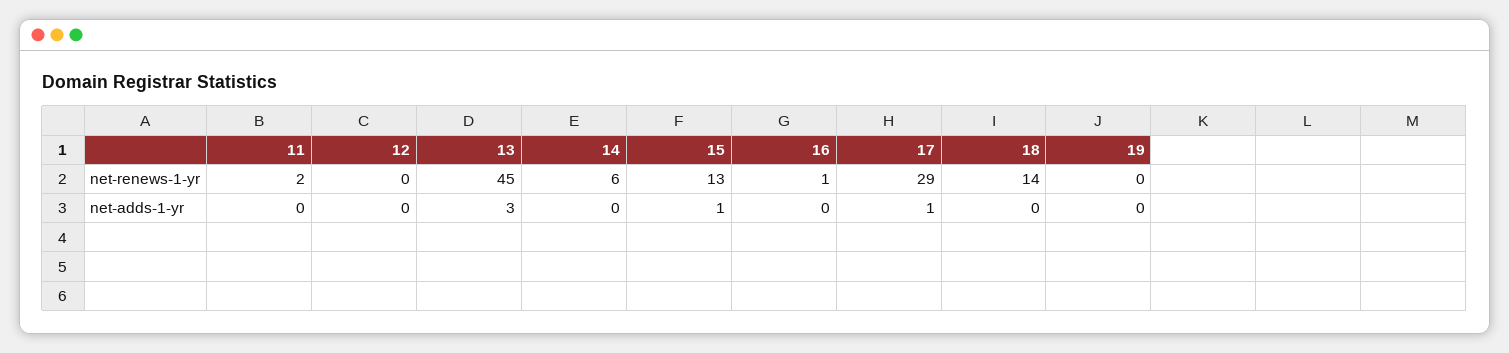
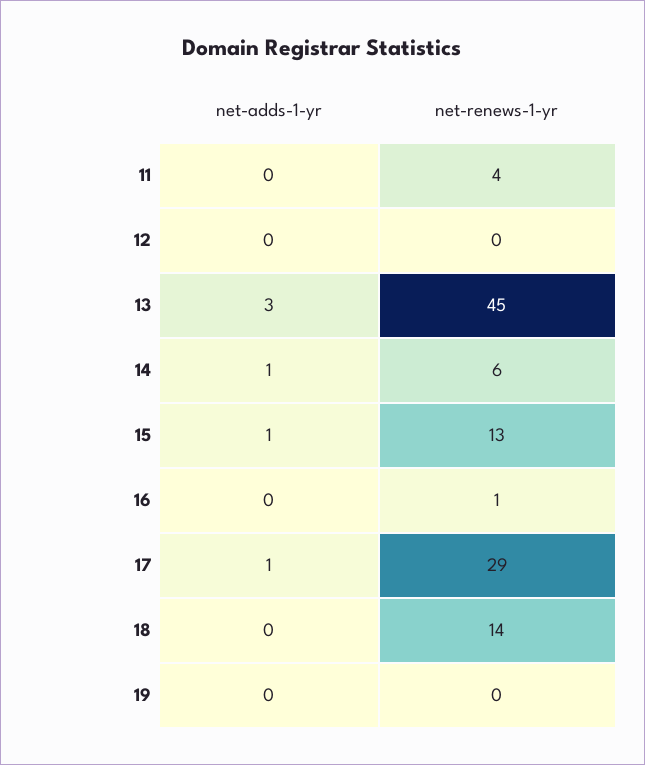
  {
    "11": {
-     "net-renews-1-yr": 2,
+     "net-renews-1-yr": 4,
      "net-adds-1-yr": 0
    },
    "12": {
      "net-renews-1-yr": 0,
      "net-adds-1-yr": 0
    },
    "13": {
      "net-renews-1-yr": 45,
      "net-adds-1-yr": 3
    },
    "14": {
      "net-renews-1-yr": 6,
-     "net-adds-1-yr": 0
+     "net-adds-1-yr": 1
    },
    "15": {
      "net-renews-1-yr": 13,
      "net-adds-1-yr": 1
    },
    "16": {
      "net-renews-1-yr": 1,
      "net-adds-1-yr": 0
    },
    "17": {
      "net-renews-1-yr": 29,
      "net-adds-1-yr": 1
    },
    "18": {
      "net-renews-1-yr": 14,
      "net-adds-1-yr": 0
    },
    "19": {
      "net-renews-1-yr": 0,
      "net-adds-1-yr": 0
    }
  }

